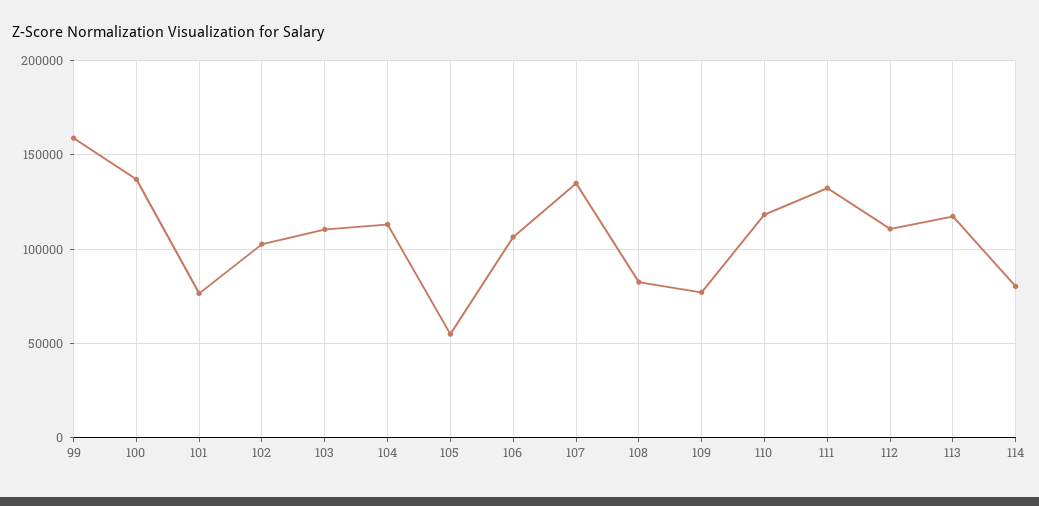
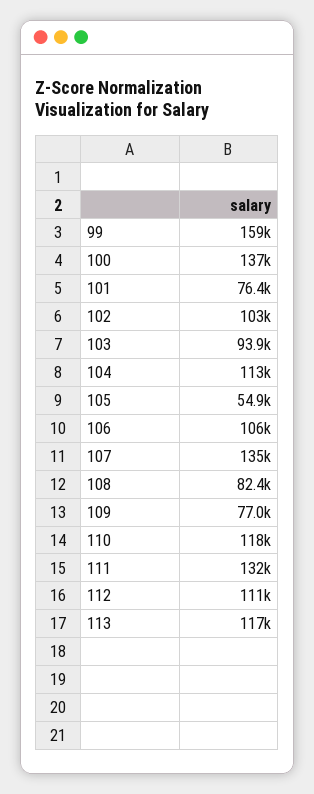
  {
    "99": 159000,
    "100": 137000,
    "101": 76400,
    "102": 103000,
-   "103": 110000,
+   "103": 93900,
    "104": 113000,
    "105": 54900,
    "106": 106000,
    "107": 135000,
    "108": 82400,
    "109": 77000,
    "110": 118000,
    "111": 132000,
    "112": 111000,
-   "113": 117000,
+   "113": 117000
-   "114": 80000
  }

